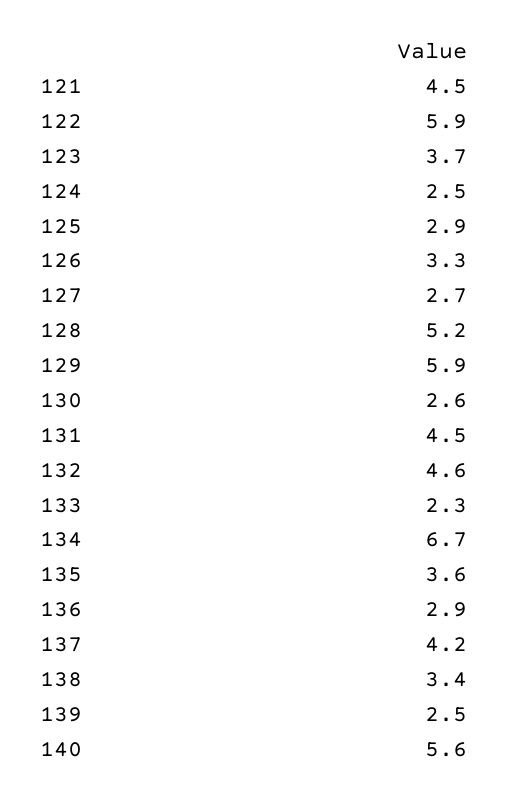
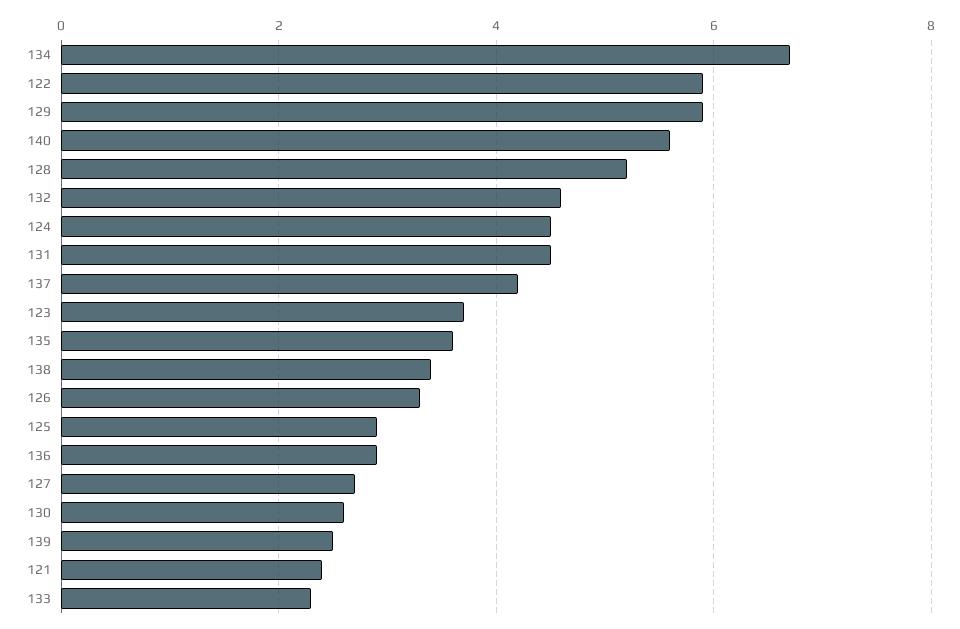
  {
-   "121": 4.5,
+   "121": 2.5,
    "122": 5.9,
    "123": 3.7,
-   "124": 2.5,
+   "124": 4.5,
    "125": 2.9,
    "126": 3.3,
    "127": 2.7,
    "128": 5.2,
    "129": 5.9,
    "130": 2.6,
    "131": 4.5,
    "132": 4.6,
    "133": 2.3,
    "134": 6.7,
    "135": 3.6,
    "136": 2.9,
    "137": 4.2,
    "138": 3.4,
    "139": 2.5,
    "140": 5.6
  }

